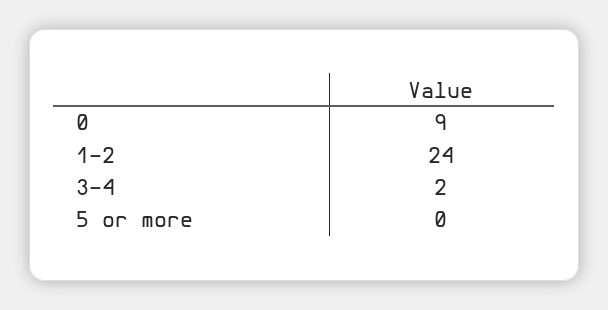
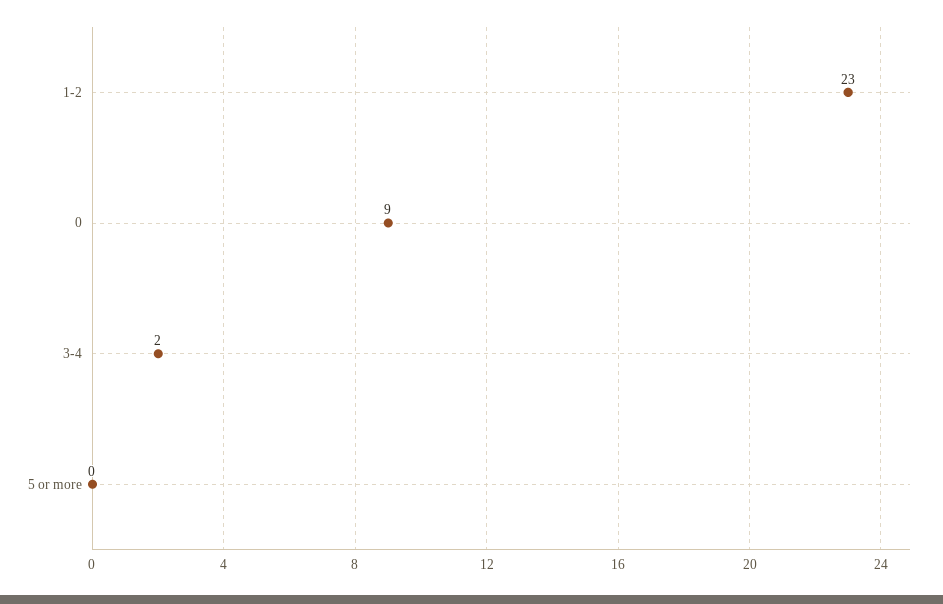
  {
    "0": 9,
-   "1-2": 24,
+   "1-2": 23,
    "3-4": 2,
    "5 or more": 0
  }

